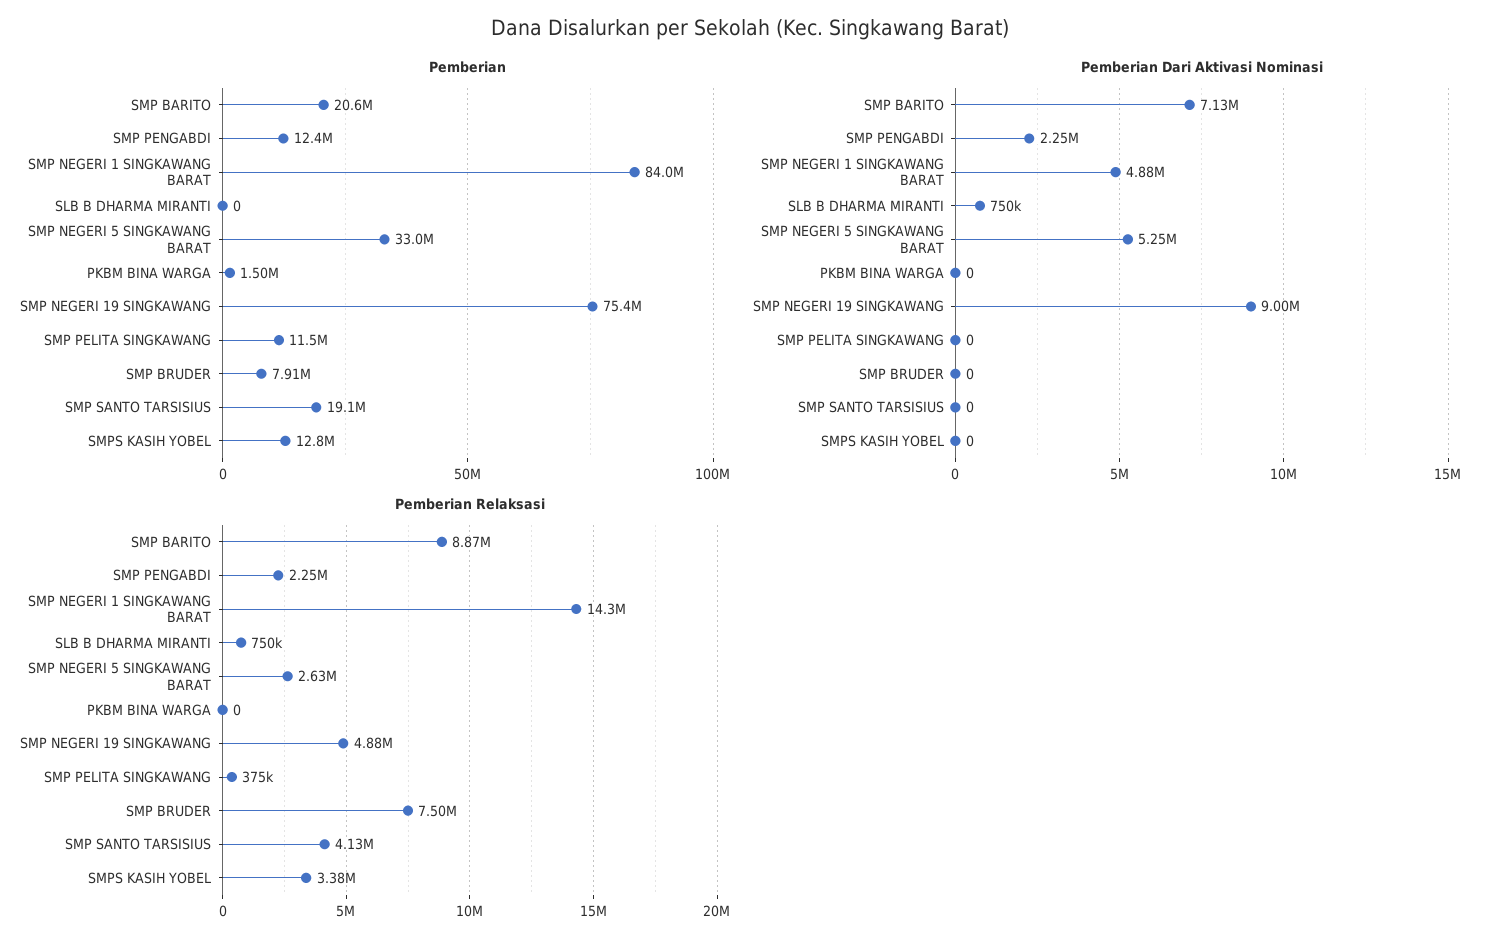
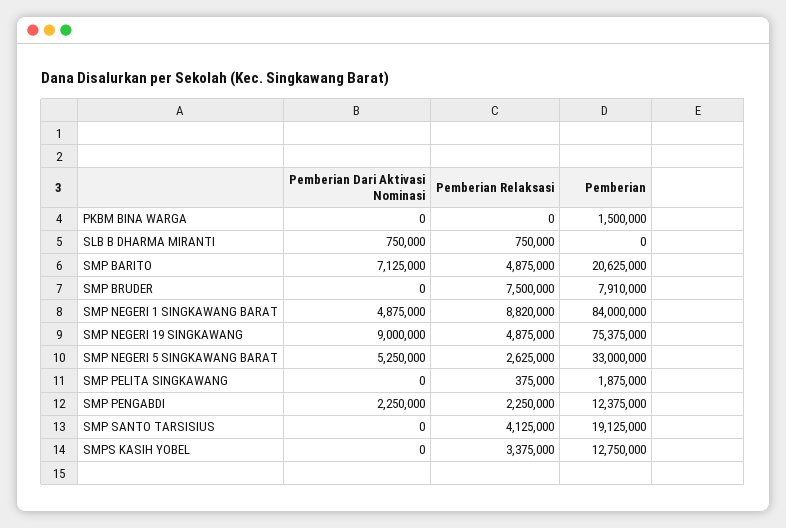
  {
    "Pemberian": {
      "SMP BARITO": 20625000,
      "SMP PENGABDI": 12375000,
      "SMP NEGERI 1 SINGKAWANG BARAT": 84000000,
      "SLB B DHARMA MIRANTI": 0,
      "SMP NEGERI 5 SINGKAWANG BARAT": 33000000,
      "PKBM BINA WARGA": 1500000,
      "SMP NEGERI 19 SINGKAWANG": 75375000,
-     "SMP PELITA SINGKAWANG": 11500000,
+     "SMP PELITA SINGKAWANG": 1875000,
      "SMP BRUDER": 7910000,
      "SMP SANTO TARSISIUS": 19125000,
      "SMPS KASIH YOBEL": 12750000
    },
    "Pemberian Dari Aktivasi Nominasi": {
      "SMP BARITO": 7125000,
      "SMP PENGABDI": 2250000,
      "SMP NEGERI 1 SINGKAWANG BARAT": 4875000,
      "SLB B DHARMA MIRANTI": 750000,
      "SMP NEGERI 5 SINGKAWANG BARAT": 5250000,
      "PKBM BINA WARGA": 0,
      "SMP NEGERI 19 SINGKAWANG": 9000000,
      "SMP PELITA SINGKAWANG": 0,
      "SMP BRUDER": 0,
      "SMP SANTO TARSISIUS": 0,
      "SMPS KASIH YOBEL": 0
    },
    "Pemberian Relaksasi": {
-     "SMP BARITO": 8870000,
+     "SMP BARITO": 4875000,
      "SMP PENGABDI": 2250000,
-     "SMP NEGERI 1 SINGKAWANG BARAT": 14300000,
+     "SMP NEGERI 1 SINGKAWANG BARAT": 8820000,
      "SLB B DHARMA MIRANTI": 750000,
      "SMP NEGERI 5 SINGKAWANG BARAT": 2625000,
      "PKBM BINA WARGA": 0,
      "SMP NEGERI 19 SINGKAWANG": 4875000,
      "SMP PELITA SINGKAWANG": 375000,
      "SMP BRUDER": 7500000,
      "SMP SANTO TARSISIUS": 4125000,
      "SMPS KASIH YOBEL": 3375000
    }
  }

